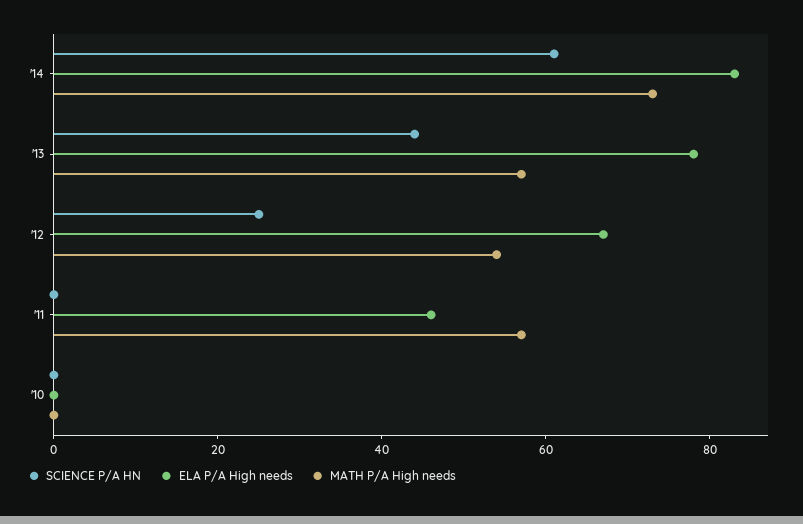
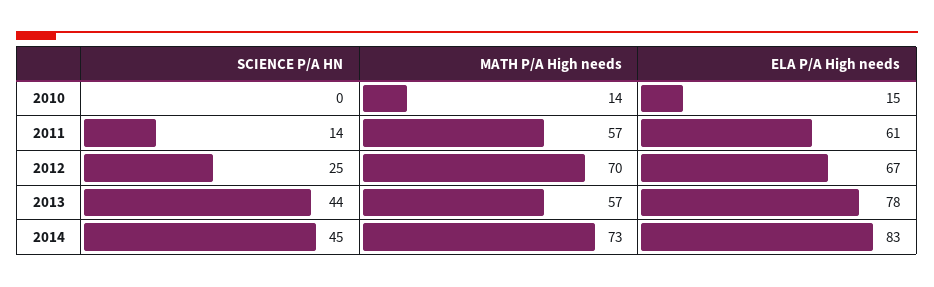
  {
    "SCIENCE P/A HN": {
-     "'14": 60,
+     "'14": 45,
      "'13": 44,
      "'12": 25,
-     "'11": 0,
+     "'11": 14,
      "'10": 0
    },
    "ELA P/A High needs": {
      "'14": 83,
      "'13": 78,
      "'12": 67,
-     "'11": 45,
+     "'11": 61,
-     "'10": 0
+     "'10": 15
    },
    "MATH P/A High needs": {
      "'14": 73,
      "'13": 57,
-     "'12": 55,
+     "'12": 70,
      "'11": 57,
-     "'10": 0
+     "'10": 14
    }
  }

